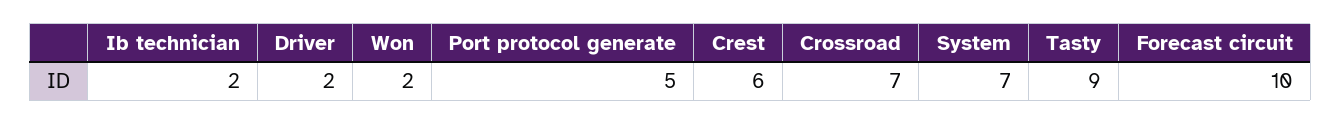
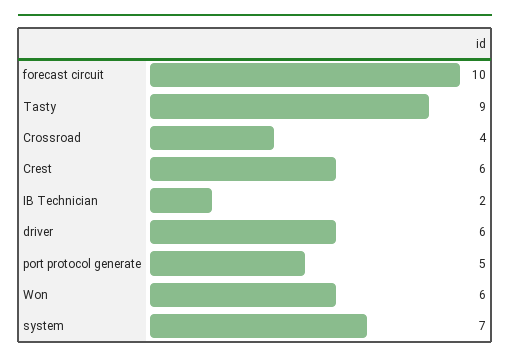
  {
    "Ib technician": 2,
-   "Driver": 2,
+   "Driver": 6,
-   "Won": 2,
+   "Won": 6,
    "Port protocol generate": 5,
    "Crest": 6,
-   "Crossroad": 7,
+   "Crossroad": 4,
    "System": 7,
    "Tasty": 9,
    "Forecast circuit": 10
  }

